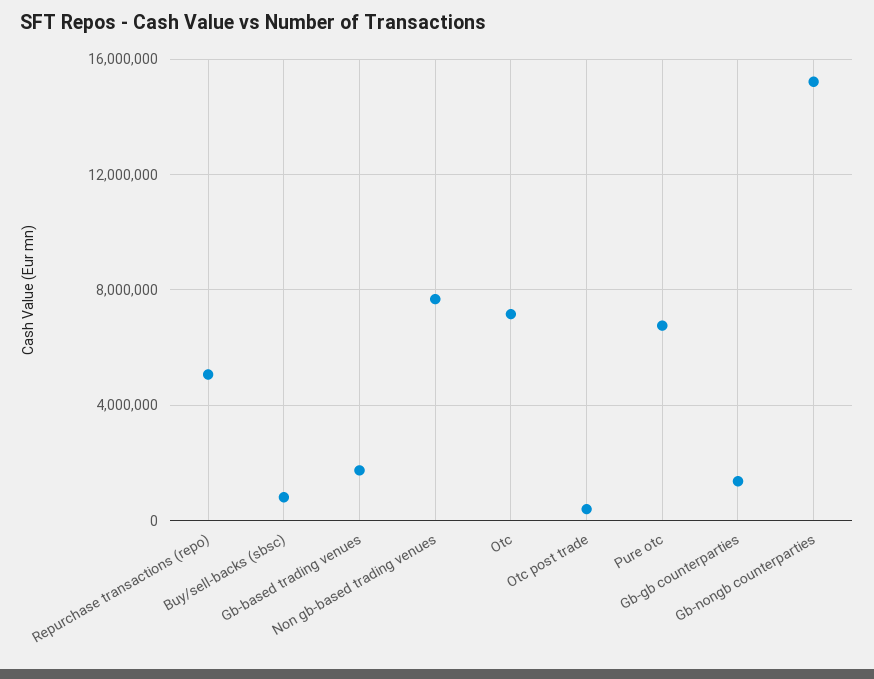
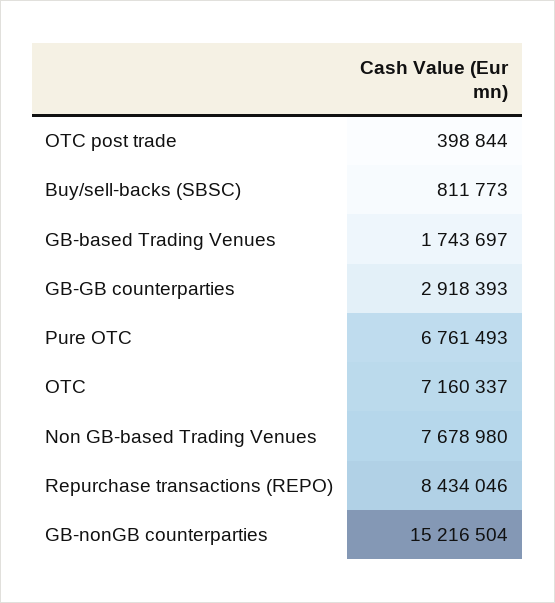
  {
-   "Repurchase transactions (repo)": 5000000,
+   "Repurchase transactions (repo)": 8434046,
    "Buy/sell-backs (sbsc)": 811773,
    "Gb-based trading venues": 1743697,
    "Non gb-based trading venues": 7678980,
    "Otc": 7160337,
    "Otc post trade": 398844,
    "Pure otc": 6761493,
-   "Gb-gb counterparties": 1500000,
+   "Gb-gb counterparties": 2918393,
    "Gb-nongb counterparties": 15216504
  }

